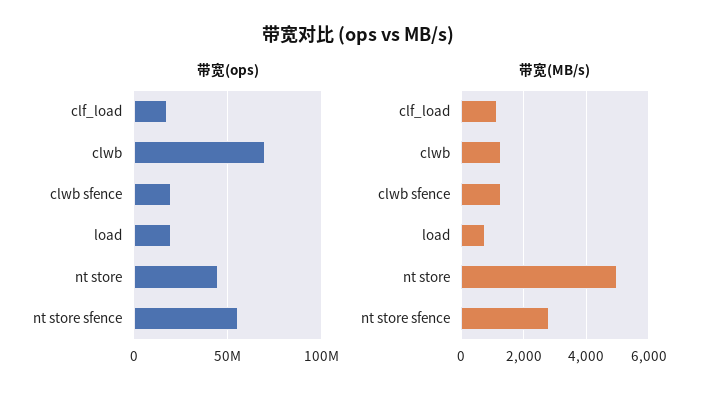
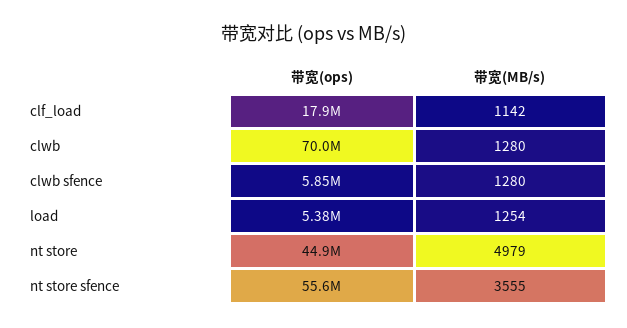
  {
    "带宽(ops)": {
      "clf_load": 17900000,
      "clwb": 70000000,
-     "clwb sfence": 20000000,
+     "clwb sfence": 5850000,
-     "load": 20000000,
+     "load": 5380000,
      "nt store": 44900000,
      "nt store sfence": 55600000
    },
    "带宽(MB/s)": {
      "clf_load": 1142,
      "clwb": 1280,
      "clwb sfence": 1280,
-     "load": 800,
+     "load": 1254,
      "nt store": 4979,
-     "nt store sfence": 2800
+     "nt store sfence": 3555
    }
  }

